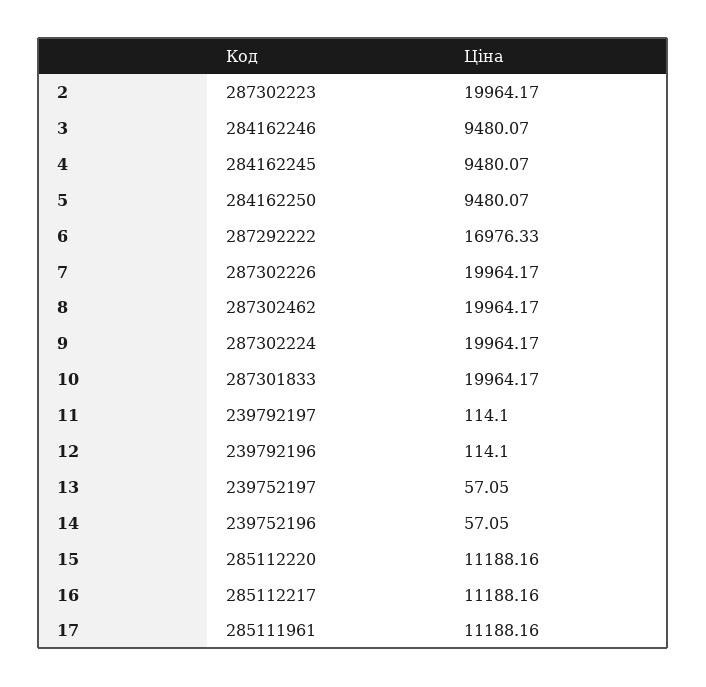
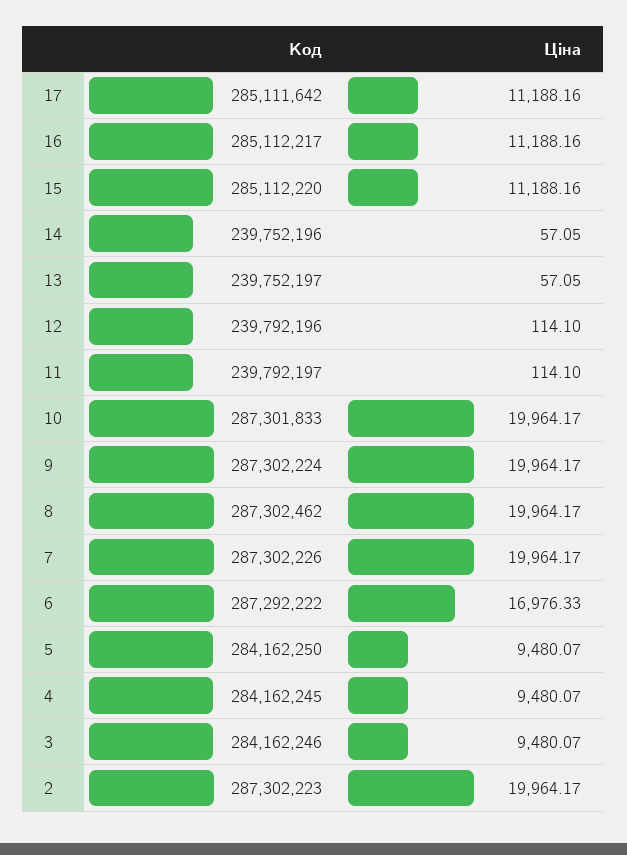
  {
    "Код": {
      "2": 287302223,
      "3": 284162246,
      "4": 284162245,
      "5": 284162250,
      "6": 287292222,
      "7": 287302226,
      "8": 287302462,
      "9": 287302224,
      "10": 287301833,
      "11": 239792197,
      "12": 239792196,
      "13": 239752197,
      "14": 239752196,
      "15": 285112220,
      "16": 285112217,
-     "17": 285111961
+     "17": 285111642
    },
    "Ціна": {
      "2": 19964.17,
      "3": 9480.07,
      "4": 9480.07,
      "5": 9480.07,
      "6": 16976.33,
      "7": 19964.17,
      "8": 19964.17,
      "9": 19964.17,
      "10": 19964.17,
      "11": 114.1,
      "12": 114.1,
      "13": 57.05,
      "14": 57.05,
      "15": 11188.16,
      "16": 11188.16,
      "17": 11188.16
    }
  }

